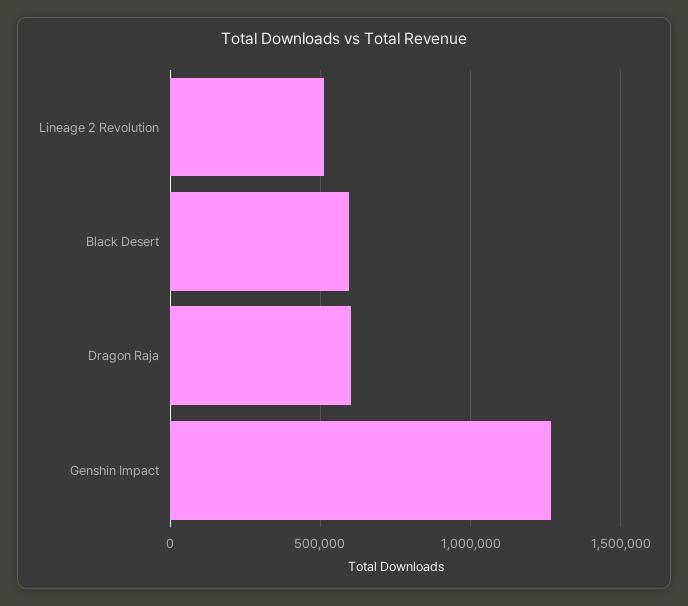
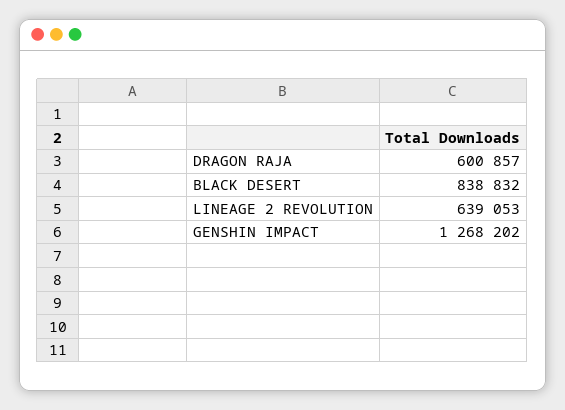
  {
-   "Lineage 2 Revolution": 500000,
+   "Lineage 2 Revolution": 639053,
-   "Black Desert": 600000,
+   "Black Desert": 838832,
    "Dragon Raja": 600857,
    "Genshin Impact": 1268202
  }

